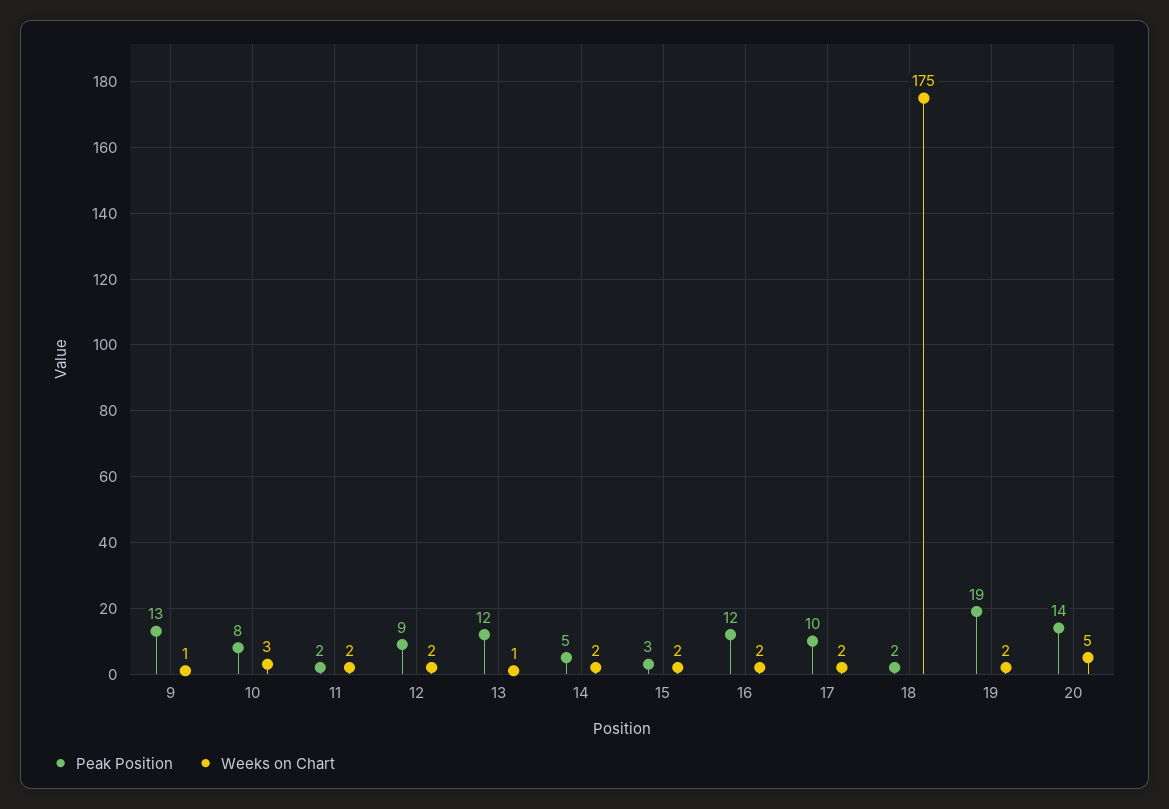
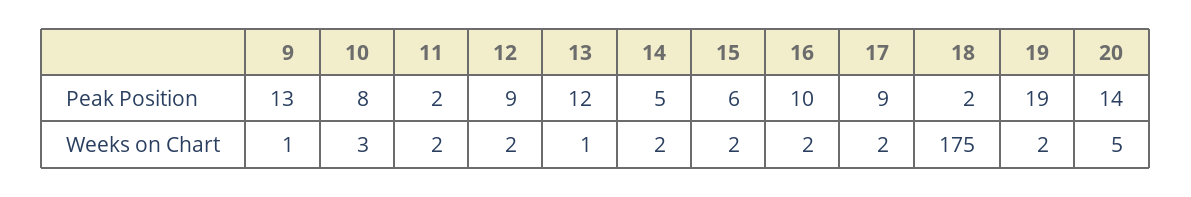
  {
    "Peak Position": {
      "9": 13,
      "10": 8,
      "11": 2,
      "12": 9,
      "13": 12,
      "14": 5,
-     "15": 3,
+     "15": 6,
-     "16": 12,
+     "16": 10,
-     "17": 10,
+     "17": 9,
      "18": 2,
      "19": 19,
      "20": 14
    },
    "Weeks on Chart": {
      "9": 1,
      "10": 3,
      "11": 2,
      "12": 2,
      "13": 1,
      "14": 2,
      "15": 2,
      "16": 2,
      "17": 2,
      "18": 175,
      "19": 2,
      "20": 5
    }
  }

